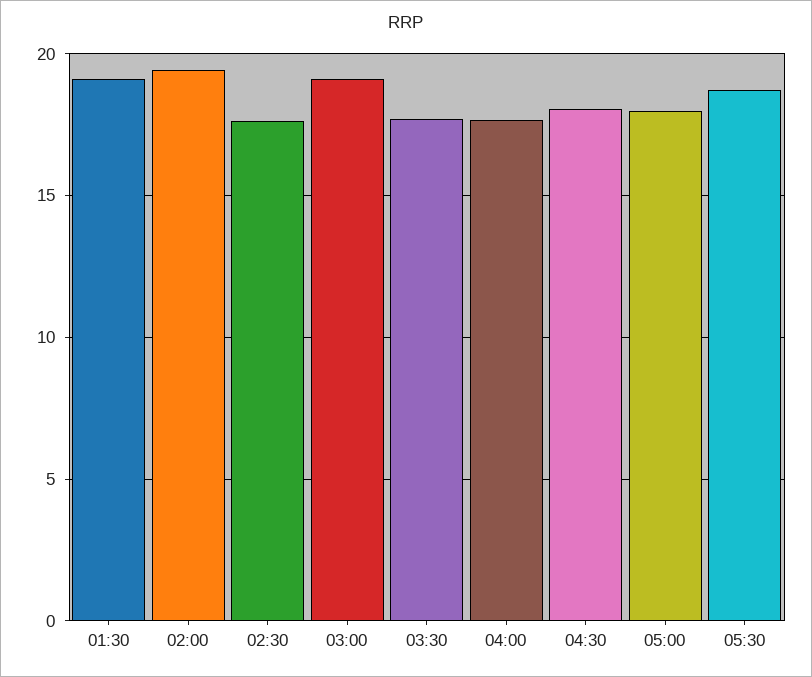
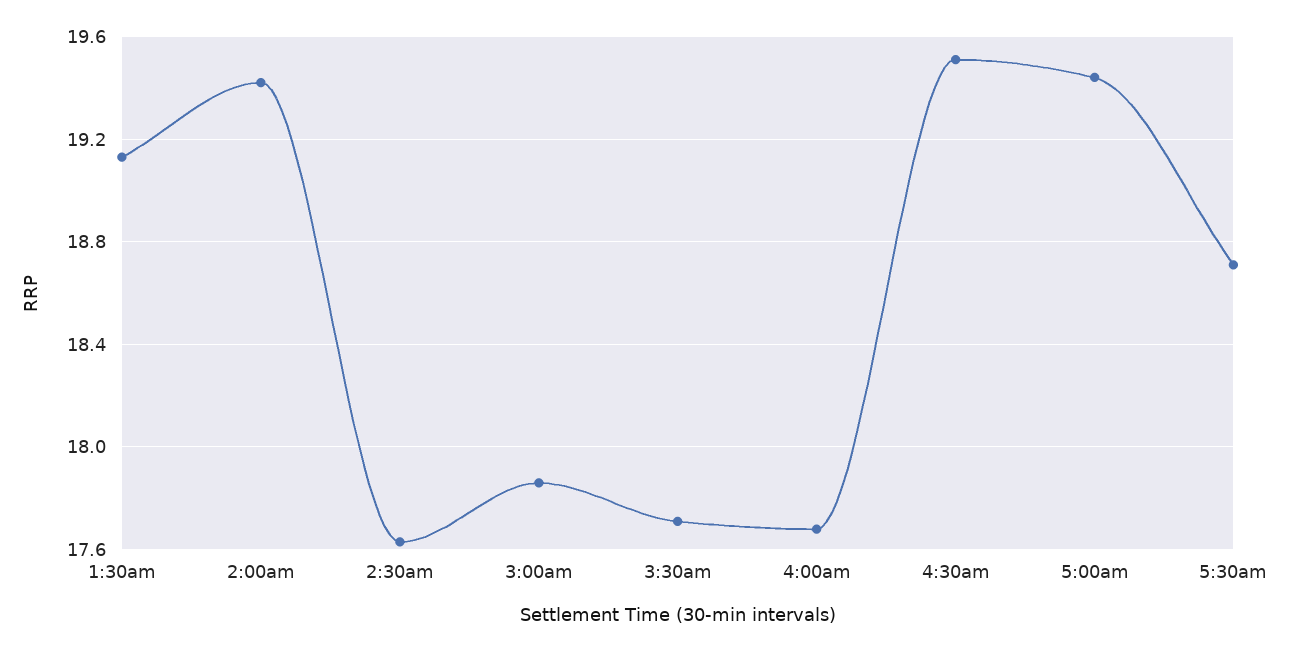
  {
    "01:30": 19.15,
    "02:00": 19.4,
    "02:30": 17.65,
-   "03:00": 19,
+   "03:00": 17.85,
    "03:30": 17.7,
    "04:00": 17.7,
-   "04:30": 18,
+   "04:30": 19.5,
-   "05:00": 18,
+   "05:00": 19.45,
    "05:30": 18.7
  }

